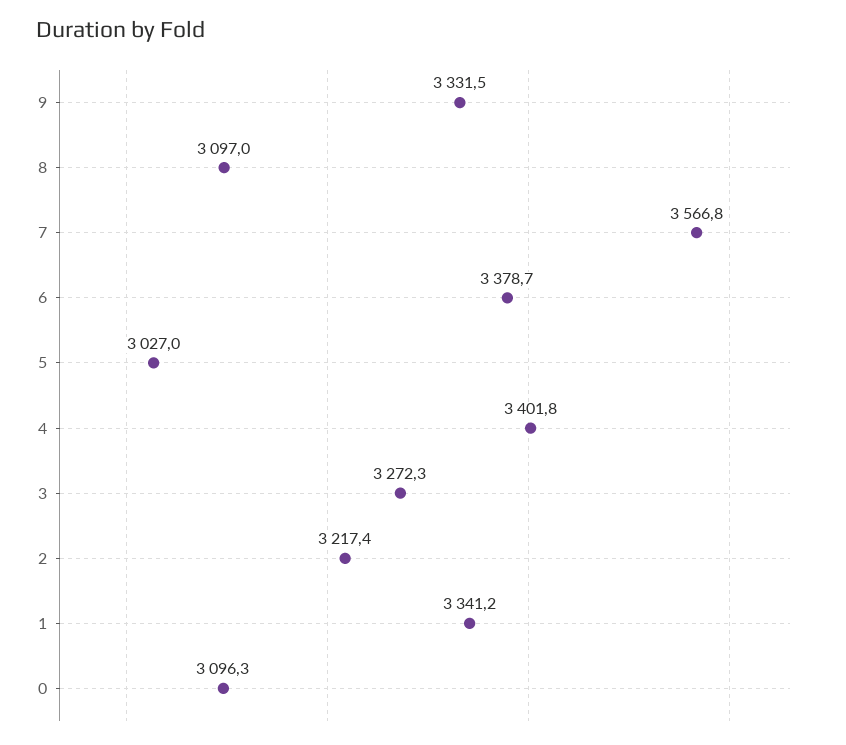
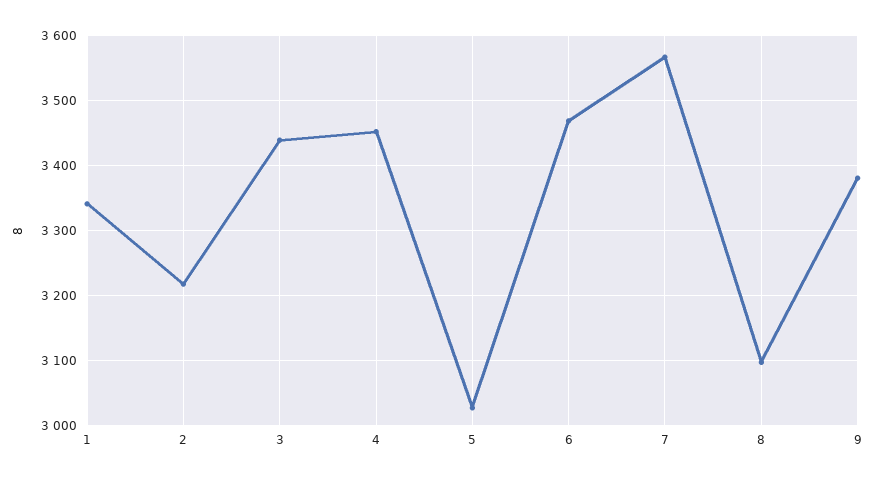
  {
-   "9": 3331.5,
+   "9": 3380,
    "8": 3097,
    "7": 3566.8,
-   "6": 3378.7,
+   "6": 3470,
    "5": 3027,
-   "4": 3401.8,
+   "4": 3450,
-   "3": 3272.3,
+   "3": 3440,
    "2": 3217.4,
-   "1": 3341.2,
+   "1": 3341.2
-   "0": 3096.3
  }

